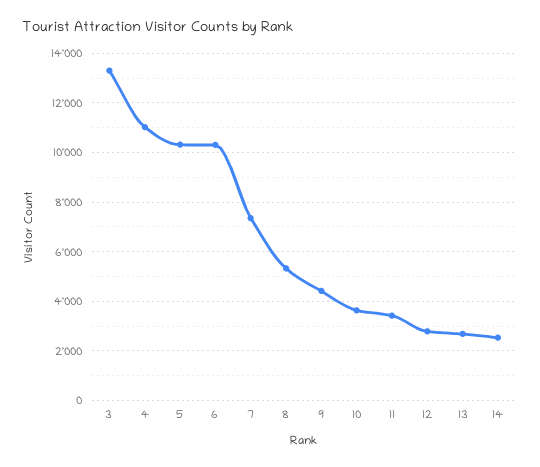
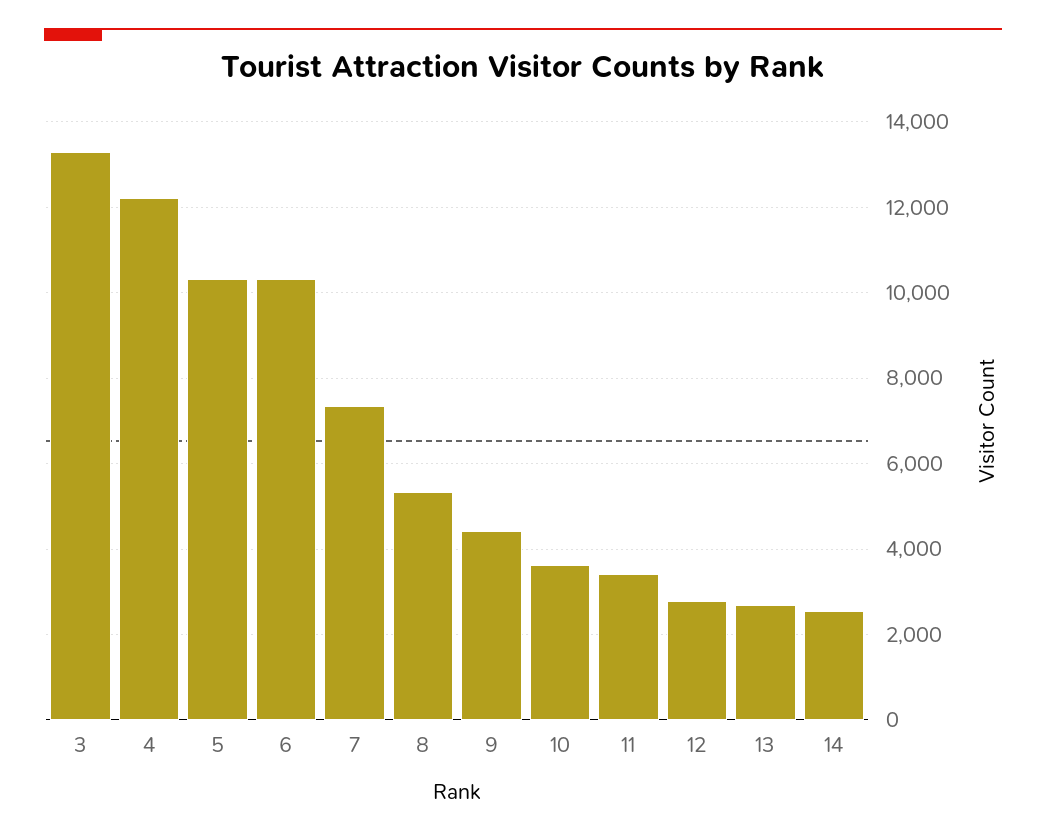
  {
    "3": 13400,
-   "4": 11000,
+   "4": 12200,
    "5": 10400,
    "6": 10400,
    "7": 7400,
    "8": 5400,
    "9": 4400,
    "10": 3600,
    "11": 3400,
    "12": 2800,
    "13": 2600,
    "14": 2600
  }

